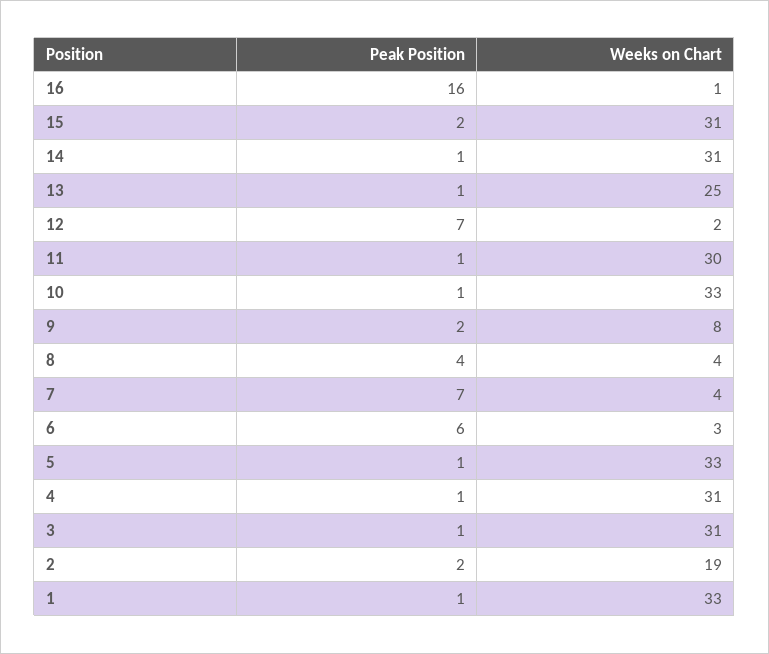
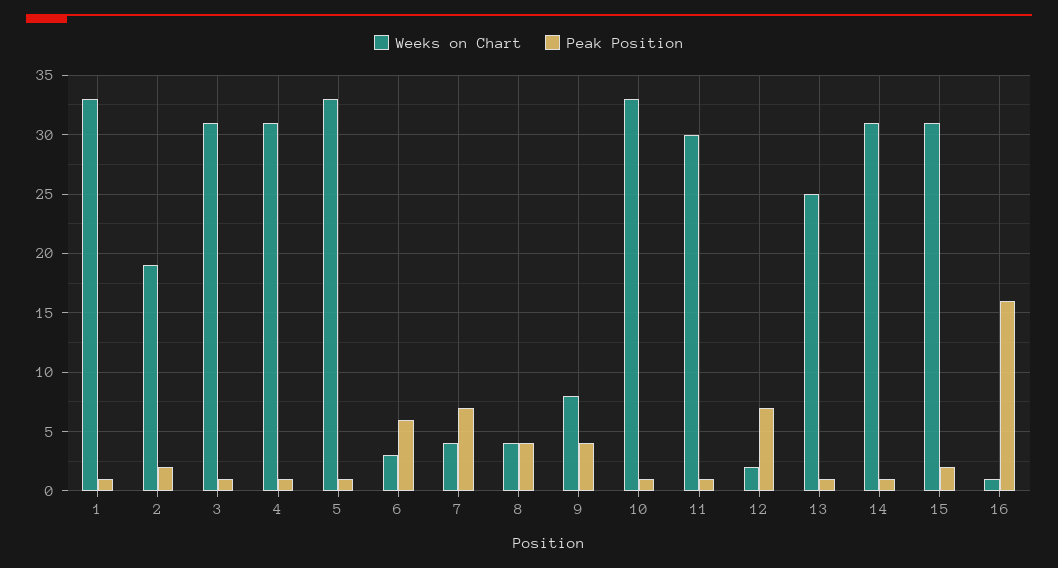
  {
    "Peak Position": {
      "16": 16,
      "15": 2,
      "14": 1,
      "13": 1,
      "12": 7,
      "11": 1,
      "10": 1,
-     "9": 2,
+     "9": 4,
      "8": 4,
      "7": 7,
      "6": 6,
      "5": 1,
      "4": 1,
      "3": 1,
      "2": 2,
      "1": 1
    },
    "Weeks on Chart": {
      "16": 1,
      "15": 31,
      "14": 31,
      "13": 25,
      "12": 2,
      "11": 30,
      "10": 33,
      "9": 8,
      "8": 4,
      "7": 4,
      "6": 3,
      "5": 33,
      "4": 31,
      "3": 31,
      "2": 19,
      "1": 33
    }
  }

